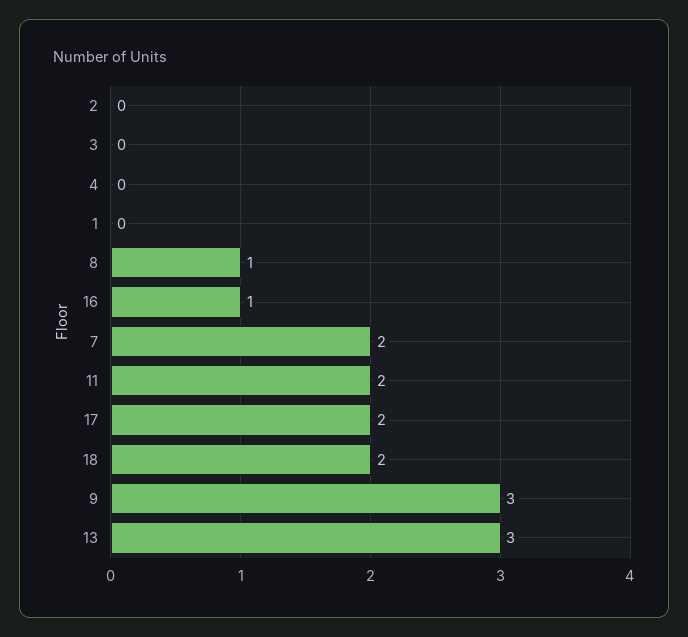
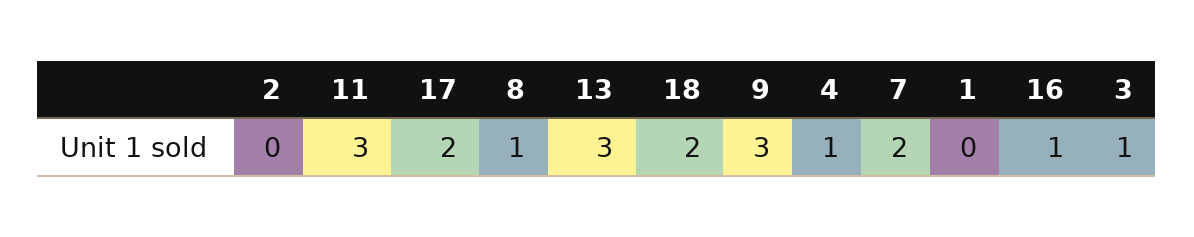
  {
    "2": 0,
-   "3": 0,
+   "3": 1,
-   "4": 0,
+   "4": 1,
    "1": 0,
    "8": 1,
    "16": 1,
    "7": 2,
-   "11": 2,
+   "11": 3,
    "17": 2,
    "18": 2,
    "9": 3,
    "13": 3
  }

